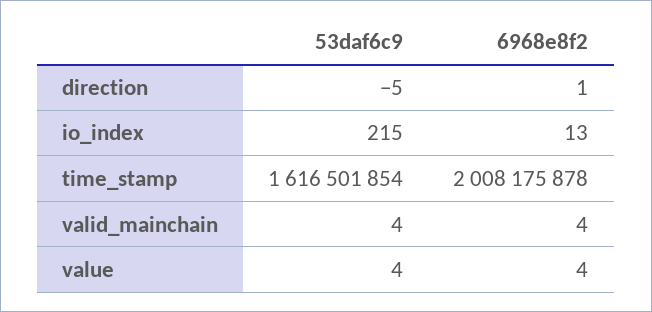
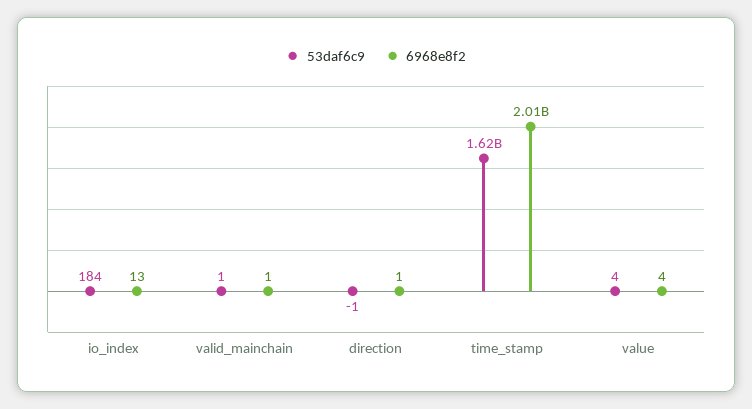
  {
    "53daf6c9": {
-     "direction": -5,
+     "direction": -1,
-     "io_index": 215,
+     "io_index": 184,
      "time_stamp": 1616501854,
-     "valid_mainchain": 4,
+     "valid_mainchain": 1,
      "value": 4
    },
    "6968e8f2": {
      "direction": 1,
      "io_index": 13,
      "time_stamp": 2008175878,
-     "valid_mainchain": 4,
+     "valid_mainchain": 1,
      "value": 4
    }
  }

